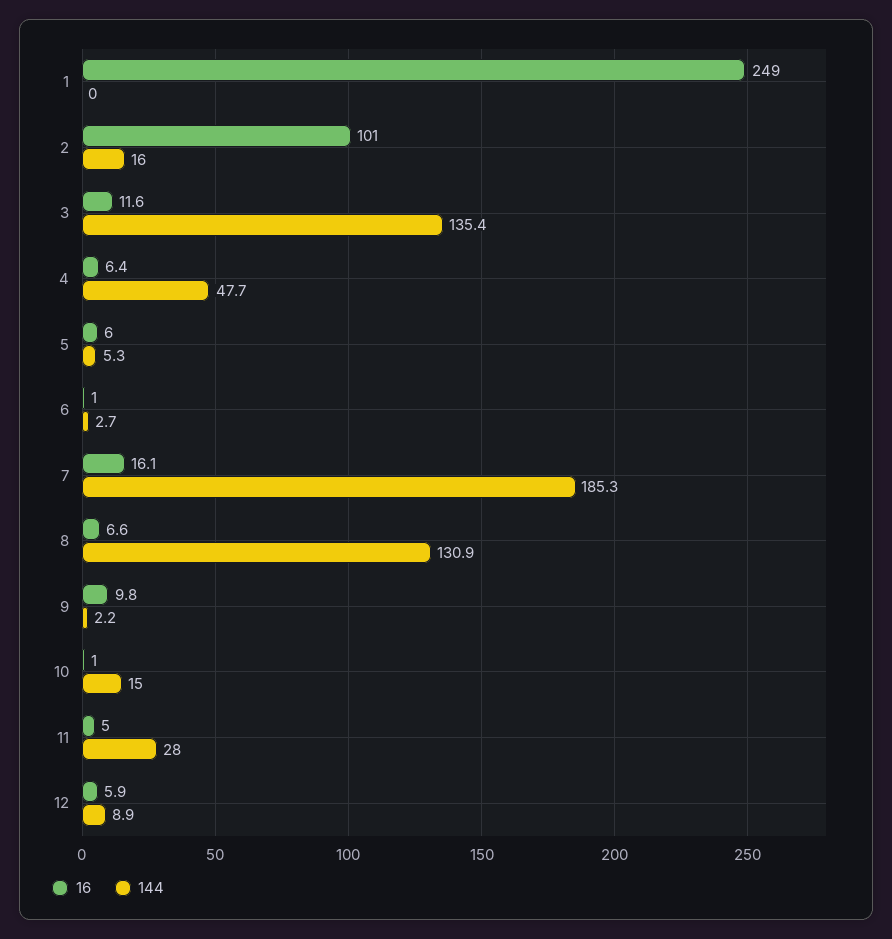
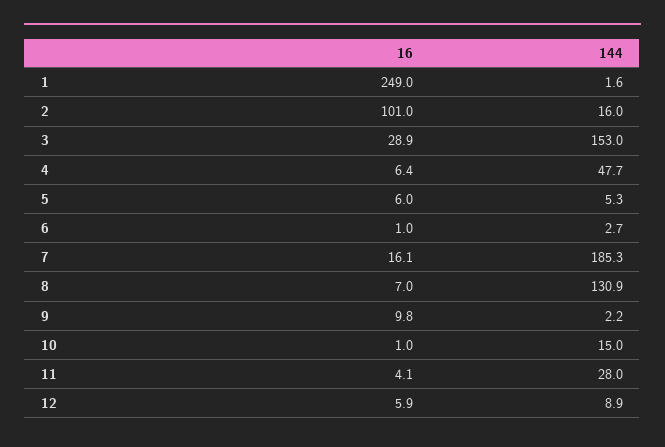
  {
    "16": {
      "1": 249,
      "2": 101,
-     "3": 11.6,
+     "3": 28.9,
      "4": 6.4,
      "5": 6,
      "6": 1,
      "7": 16.1,
-     "8": 6.6,
+     "8": 7,
      "9": 9.8,
      "10": 1,
-     "11": 5,
+     "11": 4.1,
      "12": 5.9
    },
    "144": {
-     "1": 0,
+     "1": 1.6,
      "2": 16,
-     "3": 135.4,
+     "3": 153,
      "4": 47.7,
      "5": 5.3,
      "6": 2.7,
      "7": 185.3,
      "8": 130.9,
      "9": 2.2,
      "10": 15,
      "11": 28,
      "12": 8.9
    }
  }

